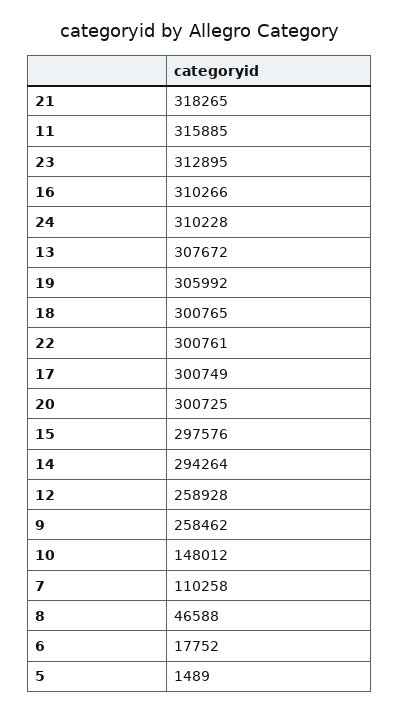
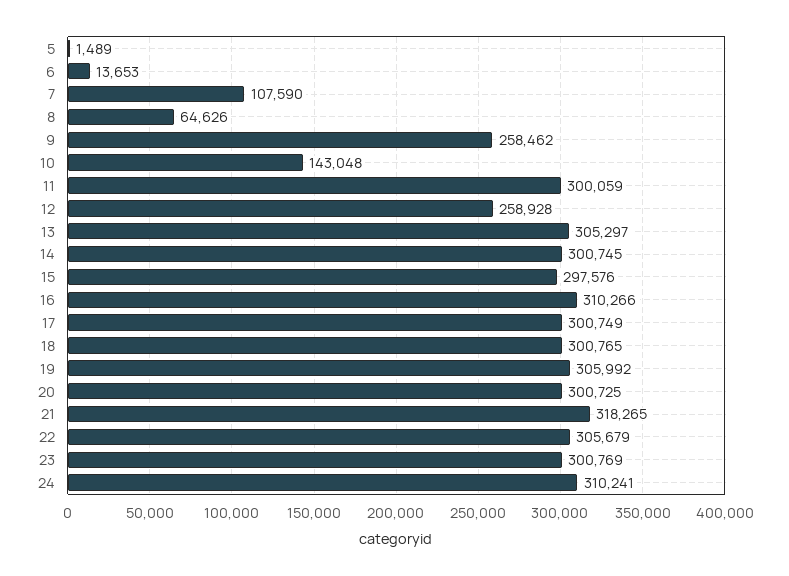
  {
    "21": 318265,
-   "11": 315885,
+   "11": 300059,
-   "23": 312895,
+   "23": 300769,
    "16": 310266,
-   "24": 310228,
+   "24": 310241,
-   "13": 307672,
+   "13": 305297,
    "19": 305992,
    "18": 300765,
-   "22": 300761,
+   "22": 305679,
    "17": 300749,
    "20": 300725,
    "15": 297576,
-   "14": 294264,
+   "14": 300745,
    "12": 258928,
    "9": 258462,
-   "10": 148012,
+   "10": 143048,
-   "7": 110258,
+   "7": 107590,
-   "8": 46588,
+   "8": 64626,
-   "6": 17752,
+   "6": 13653,
    "5": 1489
  }

